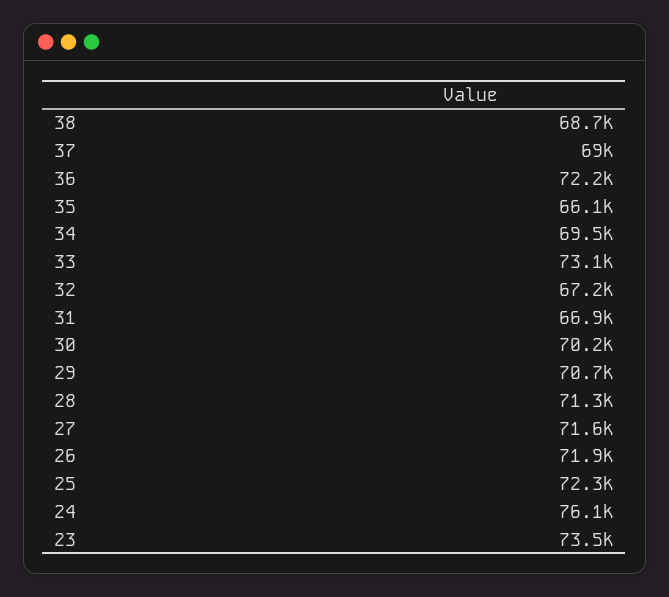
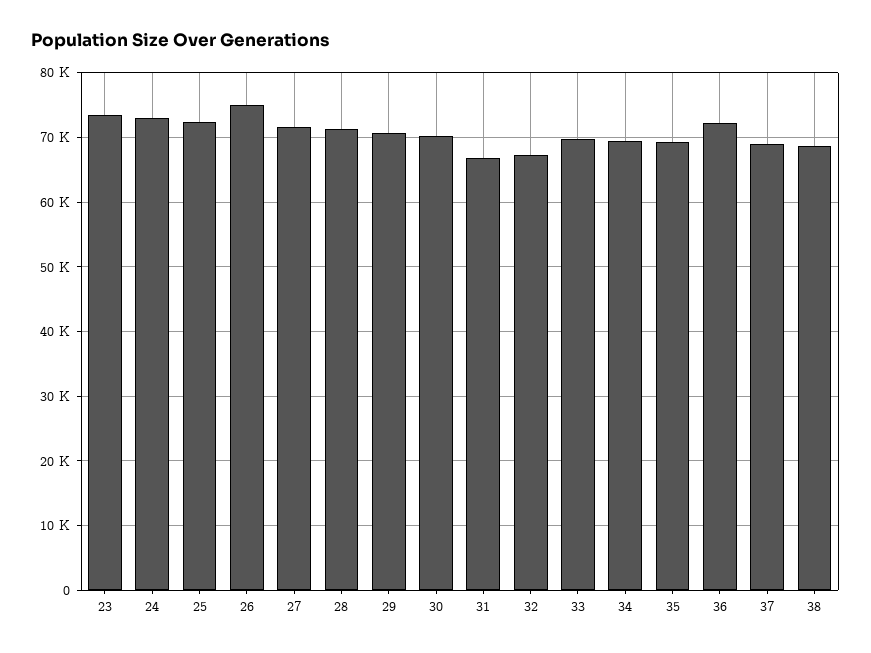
  {
    "38": 68700,
    "37": 69000,
    "36": 72200,
-   "35": 66100,
+   "35": 69000,
    "34": 69500,
-   "33": 73100,
+   "33": 70000,
    "32": 67200,
    "31": 66900,
    "30": 70200,
    "29": 70700,
    "28": 71300,
    "27": 71600,
-   "26": 71900,
+   "26": 75000,
    "25": 72300,
-   "24": 76100,
+   "24": 73000,
    "23": 73500
  }

